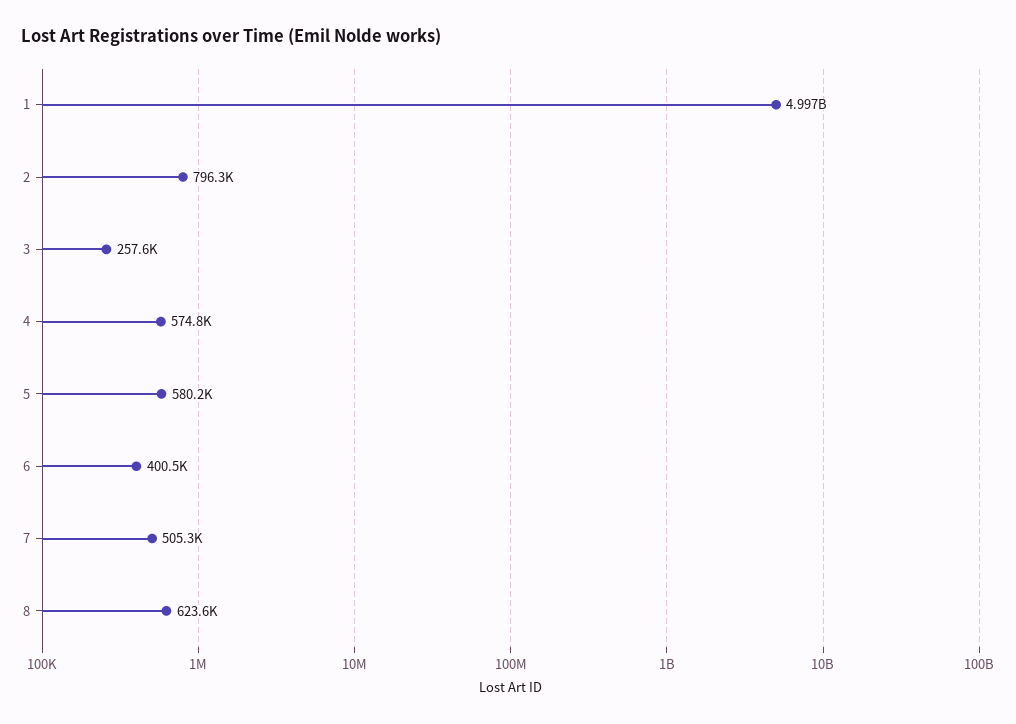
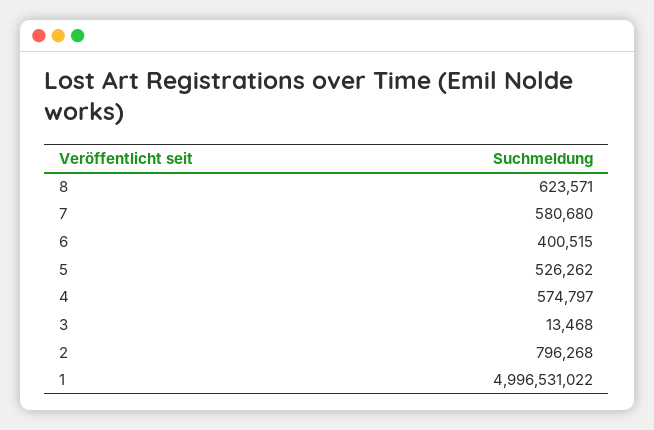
  {
    "1": 4996531022,
    "2": 796268,
-   "3": 257600,
+   "3": 13468,
    "4": 574797,
-   "5": 580200,
+   "5": 526262,
    "6": 400515,
-   "7": 505300,
+   "7": 580680,
    "8": 623571
  }

